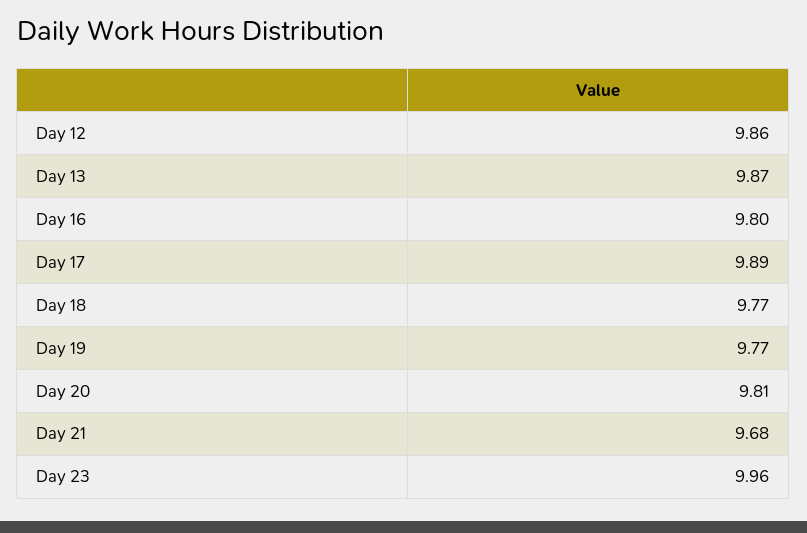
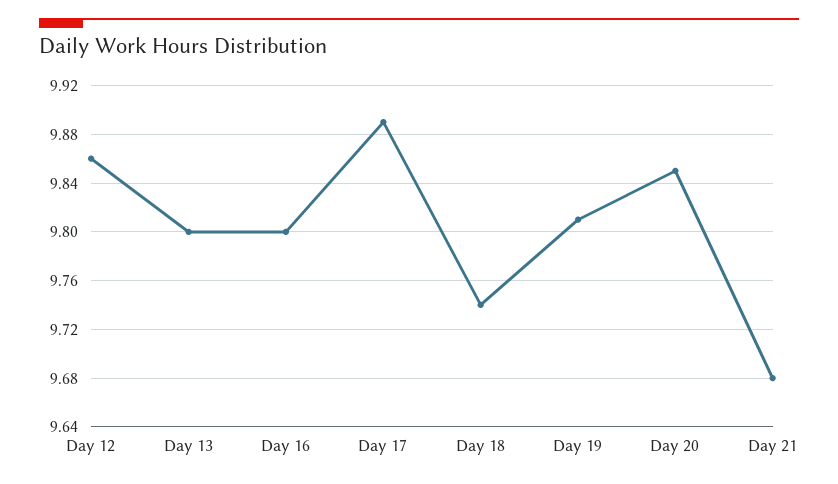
  {
    "Day 12": 9.86,
-   "Day 13": 9.87,
+   "Day 13": 9.8,
    "Day 16": 9.8,
    "Day 17": 9.89,
-   "Day 18": 9.77,
+   "Day 18": 9.74,
-   "Day 19": 9.77,
+   "Day 19": 9.81,
-   "Day 20": 9.81,
+   "Day 20": 9.85,
-   "Day 21": 9.68,
+   "Day 21": 9.68
-   "Day 23": 9.96
  }

